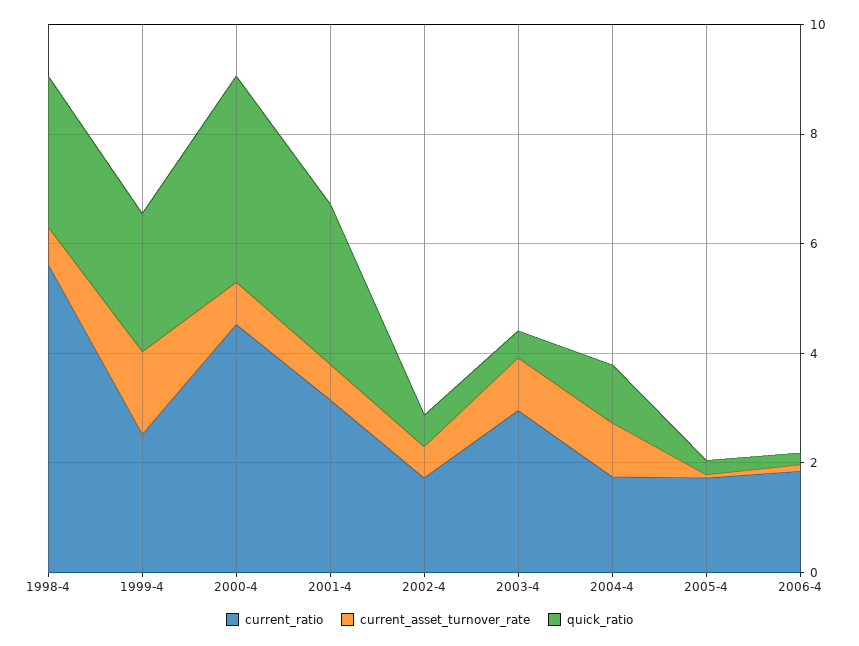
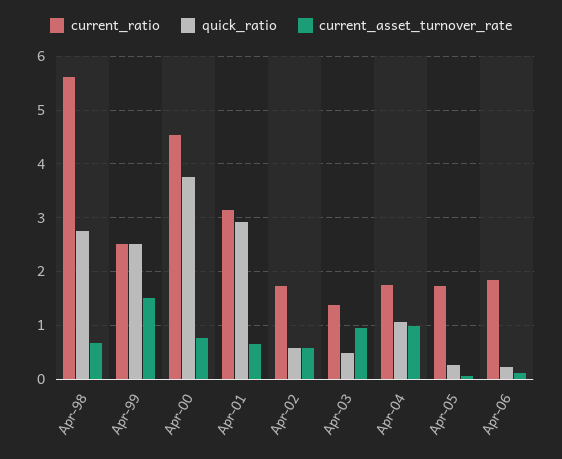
  {
    "current_ratio": {
      "1998-4": 5.6,
      "1999-4": 2.6,
      "2000-4": 4.6,
      "2001-4": 3.2,
      "2002-4": 1.8,
-     "2003-4": 3,
+     "2003-4": 1.4,
      "2004-4": 1.8,
      "2005-4": 1.8,
      "2006-4": 1.8
    },
    "current_asset_turnover_rate": {
      "1998-4": 0.6,
      "1999-4": 1.6,
      "2000-4": 0.8,
      "2001-4": 0.6,
      "2002-4": 0.6,
      "2003-4": 1,
      "2004-4": 1,
      "2005-4": 0,
      "2006-4": 0.2
    },
    "quick_ratio": {
      "1998-4": 2.8,
      "1999-4": 2.6,
      "2000-4": 3.8,
      "2001-4": 3,
      "2002-4": 0.6,
      "2003-4": 0.4,
      "2004-4": 1,
      "2005-4": 0.2,
      "2006-4": 0.2
    }
  }

